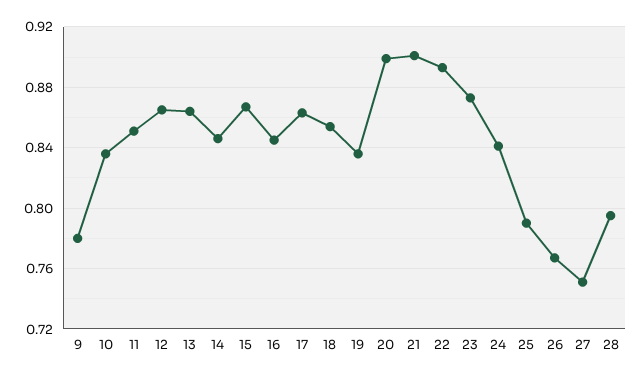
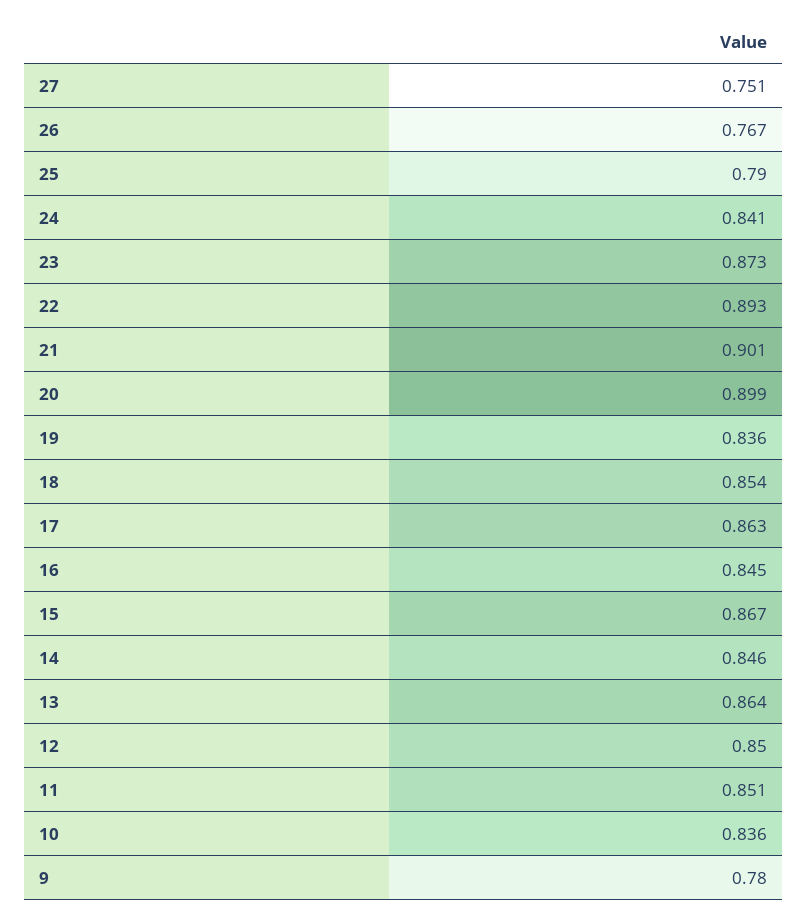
  {
    "9": 0.78,
    "10": 0.836,
    "11": 0.851,
-   "12": 0.865,
+   "12": 0.85,
    "13": 0.864,
    "14": 0.846,
    "15": 0.867,
    "16": 0.845,
    "17": 0.863,
    "18": 0.854,
    "19": 0.836,
    "20": 0.899,
    "21": 0.901,
    "22": 0.893,
    "23": 0.873,
    "24": 0.841,
    "25": 0.79,
    "26": 0.767,
-   "27": 0.751,
+   "27": 0.751
-   "28": 0.795
  }

